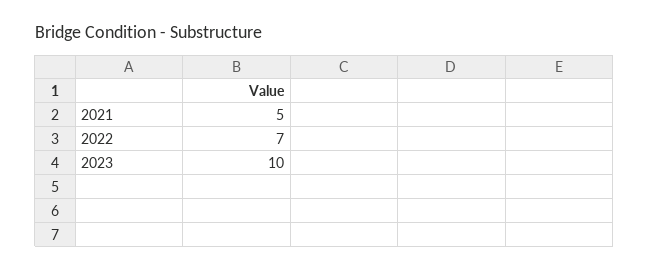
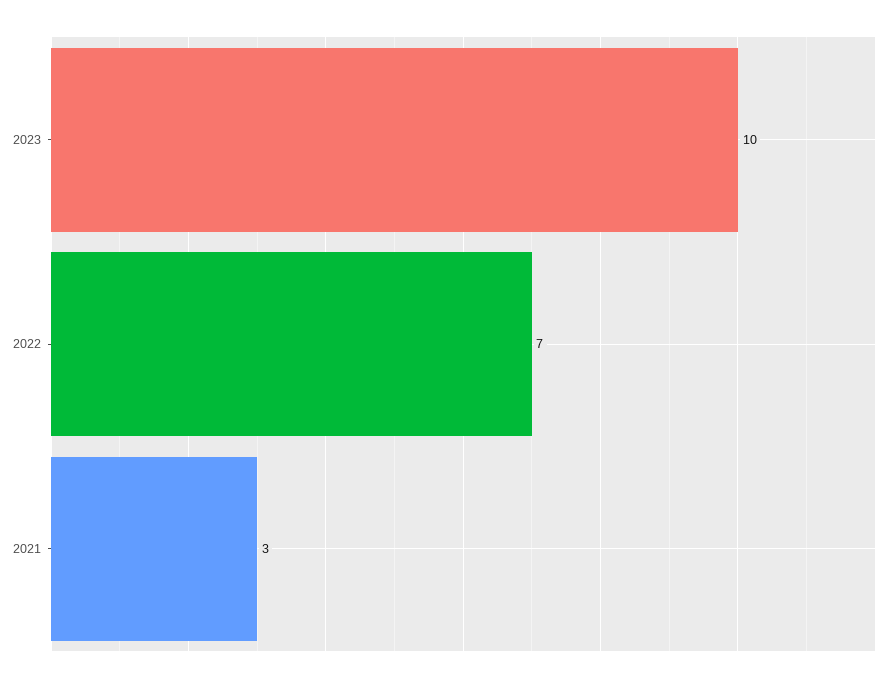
  {
-   "2021": 5,
+   "2021": 3,
    "2022": 7,
    "2023": 10
  }

